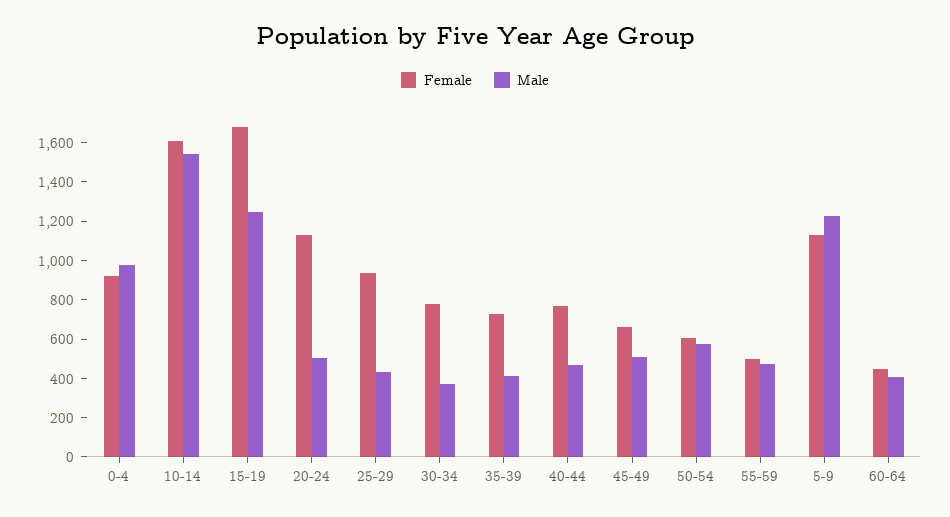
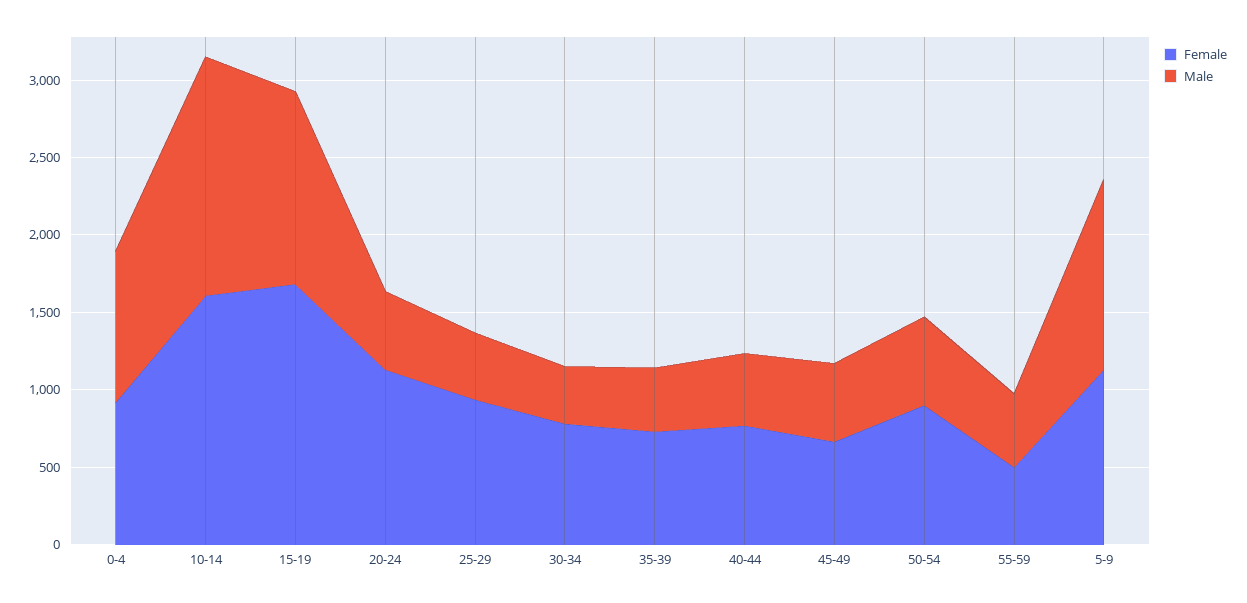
  {
    "Female": {
      "0-4": 900,
      "10-14": 1600,
      "15-19": 1700,
      "20-24": 1150,
      "25-29": 950,
      "30-34": 800,
      "35-39": 750,
      "40-44": 750,
      "45-49": 650,
-     "50-54": 600,
+     "50-54": 900,
      "55-59": 500,
-     "5-9": 1150,
+     "5-9": 1150
-     "60-64": 450
    },
    "Male": {
      "0-4": 1000,
      "10-14": 1550,
      "15-19": 1250,
      "20-24": 500,
      "25-29": 450,
      "30-34": 350,
      "35-39": 400,
      "40-44": 450,
      "45-49": 500,
      "50-54": 550,
      "55-59": 450,
-     "5-9": 1250,
+     "5-9": 1250
-     "60-64": 400
    }
  }

